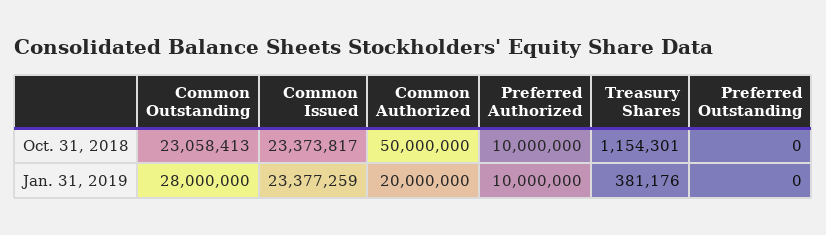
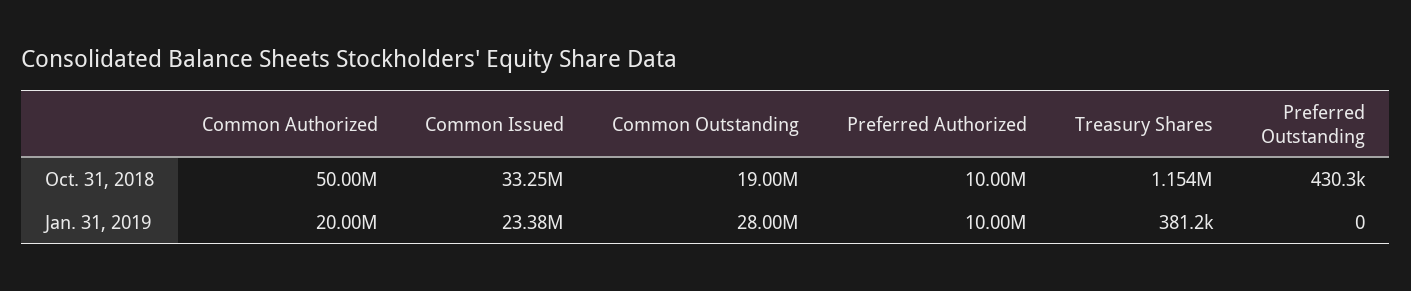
  {
    "Common Outstanding": {
-     "Oct. 31, 2018": 23058413,
+     "Oct. 31, 2018": 19000000,
      "Jan. 31, 2019": 28000000
    },
    "Common Issued": {
-     "Oct. 31, 2018": 23373817,
+     "Oct. 31, 2018": 33250000,
      "Jan. 31, 2019": 23377259
    },
    "Common Authorized": {
      "Oct. 31, 2018": 50000000,
      "Jan. 31, 2019": 20000000
    },
    "Preferred Authorized": {
      "Oct. 31, 2018": 10000000,
      "Jan. 31, 2019": 10000000
    },
    "Treasury Shares": {
      "Oct. 31, 2018": 1154301,
      "Jan. 31, 2019": 381176
    },
    "Preferred Outstanding": {
-     "Oct. 31, 2018": 0,
+     "Oct. 31, 2018": 430300,
      "Jan. 31, 2019": 0
    }
  }

